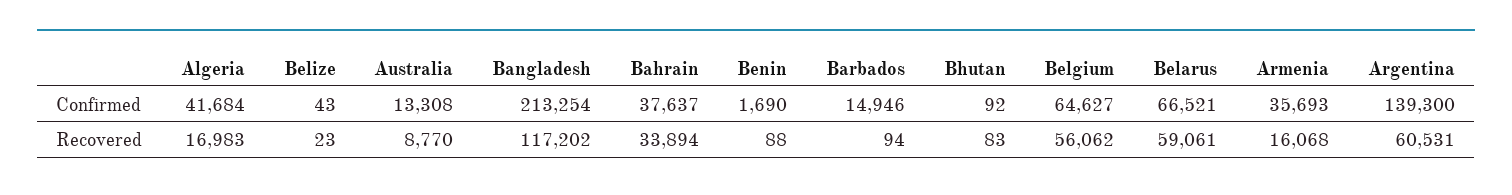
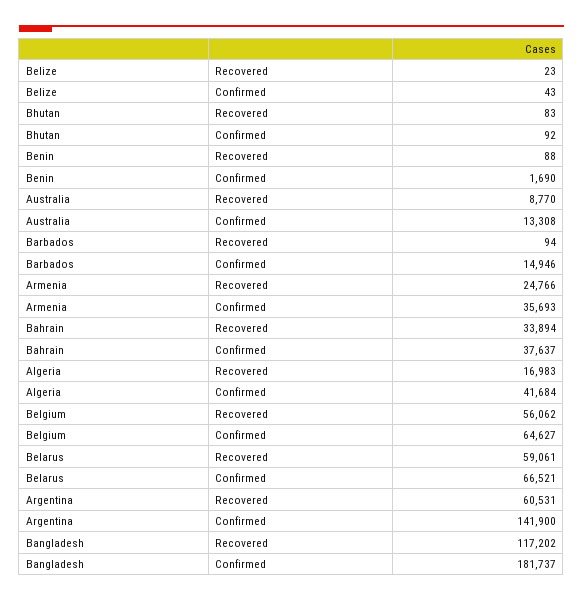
  {
    "Algeria": {
      "Confirmed": 41684,
      "Recovered": 16983
    },
    "Belize": {
      "Confirmed": 43,
      "Recovered": 23
    },
    "Australia": {
      "Confirmed": 13308,
      "Recovered": 8770
    },
    "Bangladesh": {
-     "Confirmed": 213254,
+     "Confirmed": 181737,
      "Recovered": 117202
    },
    "Bahrain": {
      "Confirmed": 37637,
      "Recovered": 33894
    },
    "Benin": {
      "Confirmed": 1690,
      "Recovered": 88
    },
    "Barbados": {
      "Confirmed": 14946,
      "Recovered": 94
    },
    "Bhutan": {
      "Confirmed": 92,
      "Recovered": 83
    },
    "Belgium": {
      "Confirmed": 64627,
      "Recovered": 56062
    },
    "Belarus": {
      "Confirmed": 66521,
      "Recovered": 59061
    },
    "Armenia": {
      "Confirmed": 35693,
-     "Recovered": 16068
+     "Recovered": 24766
    },
    "Argentina": {
-     "Confirmed": 139300,
+     "Confirmed": 141900,
      "Recovered": 60531
    }
  }

